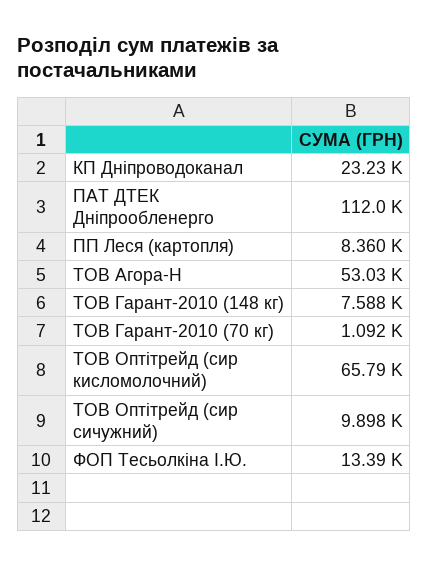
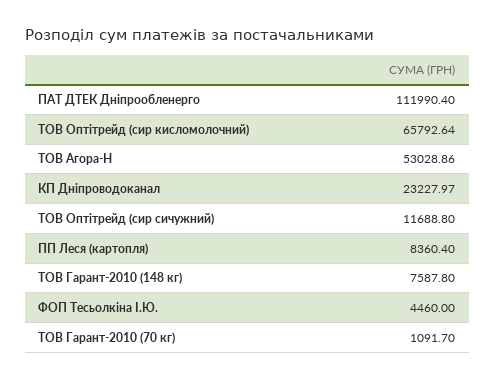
  {
    "КП Дніпроводоканал": 23227.97,
    "ПАТ ДТЕК Дніпрообленерго": 111990.4,
    "ПП Леся (картопля)": 8360.4,
    "ТОВ Агора-Н": 53028.86,
    "ТОВ Гарант-2010 (148 кг)": 7587.8,
    "ТОВ Гарант-2010 (70 кг)": 1091.7,
    "ТОВ Оптітрейд (сир кисломолочний)": 65792.64,
-   "ТОВ Оптітрейд (сир сичужний)": 9898,
+   "ТОВ Оптітрейд (сир сичужний)": 11688.8,
-   "ФОП Тесьолкіна І.Ю.": 13390
+   "ФОП Тесьолкіна І.Ю.": 4460
  }

